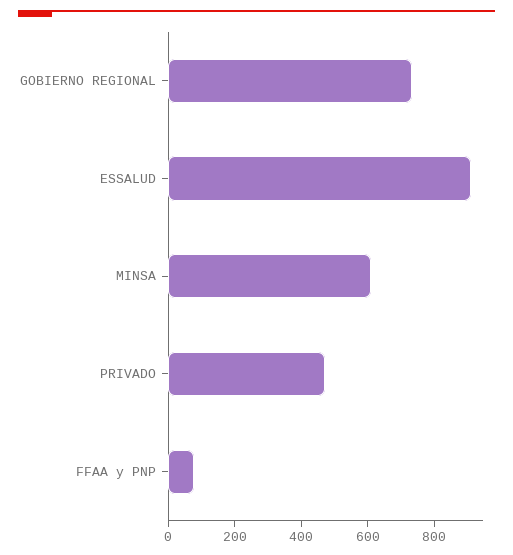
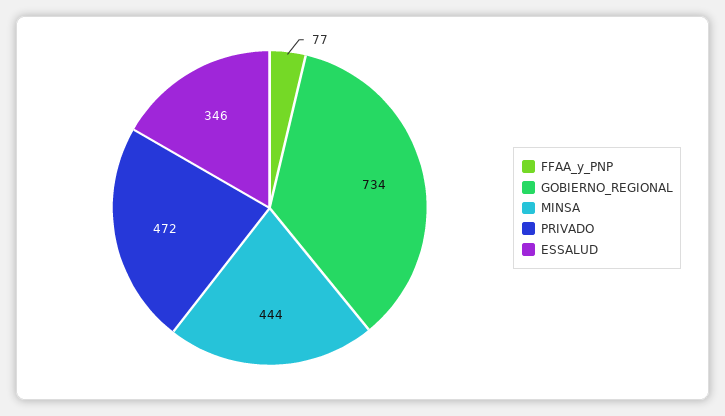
  {
    "GOBIERNO REGIONAL": 734,
-   "ESSALUD": 900,
+   "ESSALUD": 346,
-   "MINSA": 600,
+   "MINSA": 444,
    "PRIVADO": 472,
    "FFAA y PNP": 77
  }

